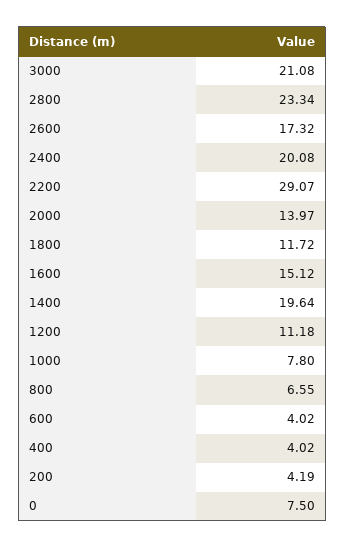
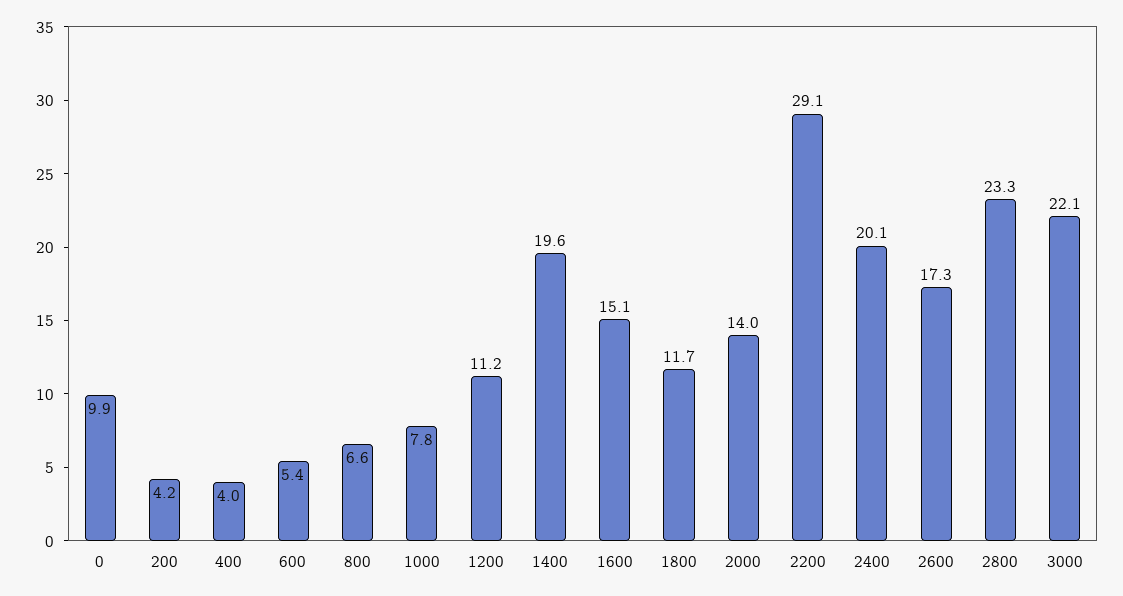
  {
-   "3000": 21.08,
+   "3000": 22.1,
    "2800": 23.34,
    "2600": 17.32,
    "2400": 20.08,
    "2200": 29.07,
    "2000": 13.97,
    "1800": 11.72,
    "1600": 15.12,
    "1400": 19.64,
    "1200": 11.18,
    "1000": 7.8,
    "800": 6.55,
-   "600": 4.02,
+   "600": 5.4,
    "400": 4.02,
    "200": 4.19,
-   "0": 7.5
+   "0": 9.9
  }

